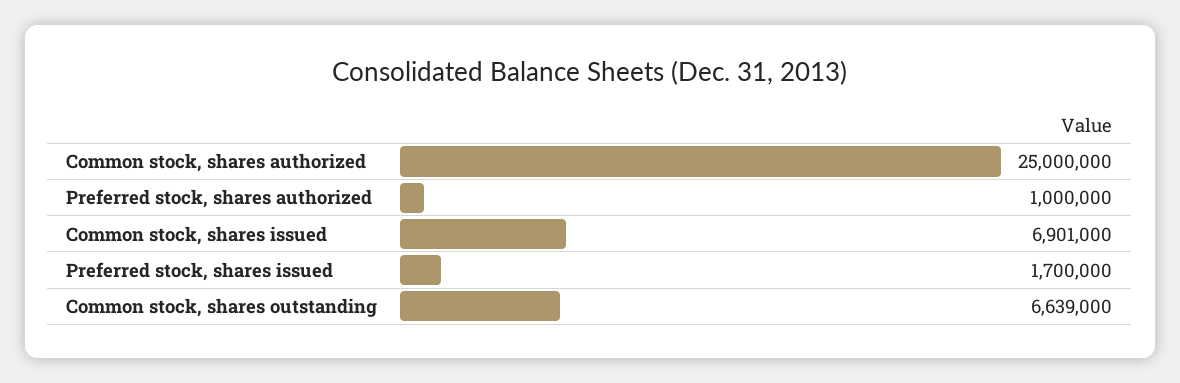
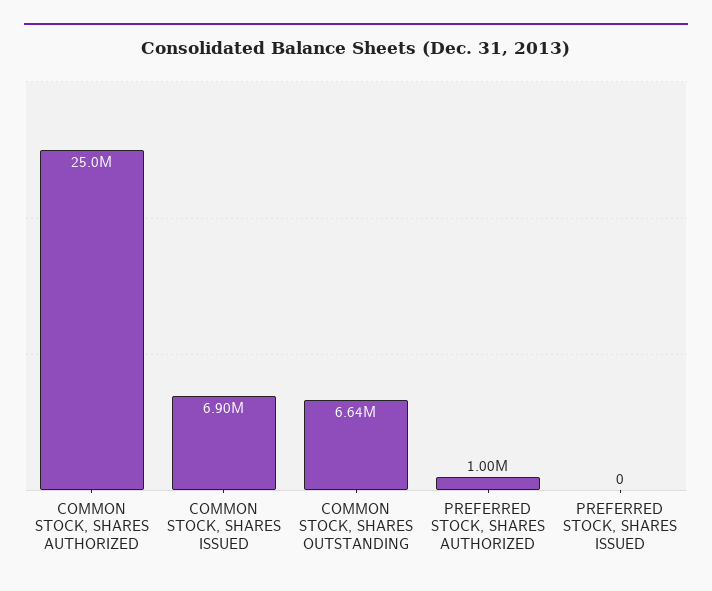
  {
    "Common stock, shares authorized": 25000000,
    "Preferred stock, shares authorized": 1000000,
    "Common stock, shares issued": 6901000,
-   "Preferred stock, shares issued": 1700000,
+   "Preferred stock, shares issued": 0,
    "Common stock, shares outstanding": 6639000
  }

